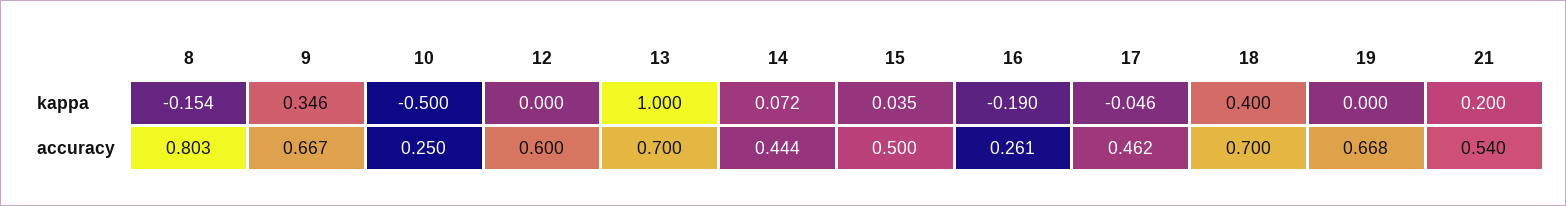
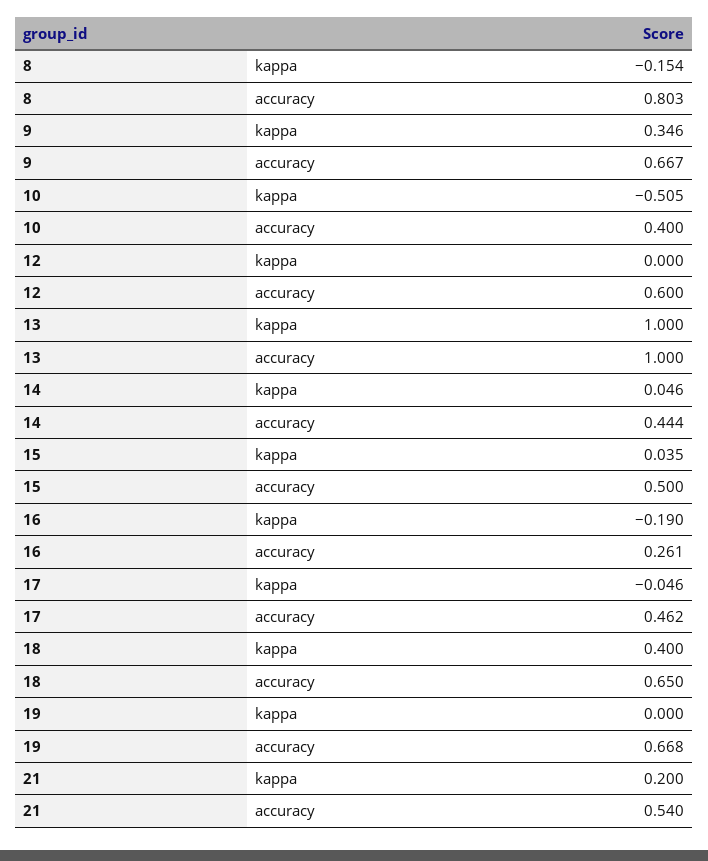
  {
    "8": {
      "kappa": -0.154,
      "accuracy": 0.803
    },
    "9": {
      "kappa": 0.346,
      "accuracy": 0.667
    },
    "10": {
-     "kappa": -0.5,
+     "kappa": -0.505,
-     "accuracy": 0.25
+     "accuracy": 0.4
    },
    "12": {
      "kappa": 0,
      "accuracy": 0.6
    },
    "13": {
      "kappa": 1,
-     "accuracy": 0.7
+     "accuracy": 1
    },
    "14": {
-     "kappa": 0.072,
+     "kappa": 0.046,
      "accuracy": 0.444
    },
    "15": {
      "kappa": 0.035,
      "accuracy": 0.5
    },
    "16": {
      "kappa": -0.19,
      "accuracy": 0.261
    },
    "17": {
      "kappa": -0.046,
      "accuracy": 0.462
    },
    "18": {
      "kappa": 0.4,
-     "accuracy": 0.7
+     "accuracy": 0.65
    },
    "19": {
      "kappa": 0,
      "accuracy": 0.668
    },
    "21": {
      "kappa": 0.2,
      "accuracy": 0.54
    }
  }

